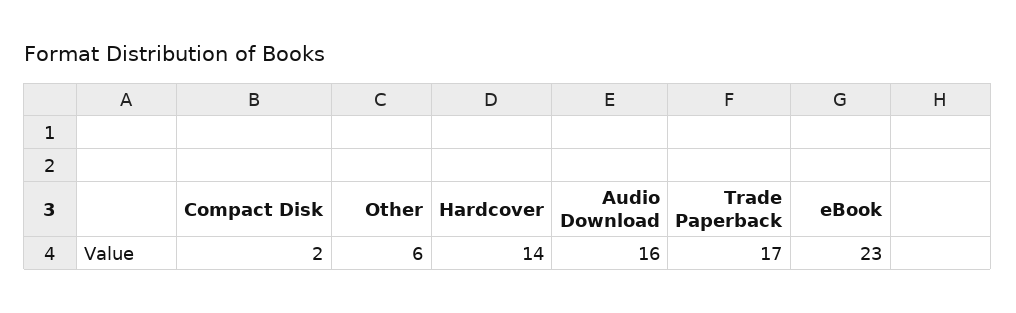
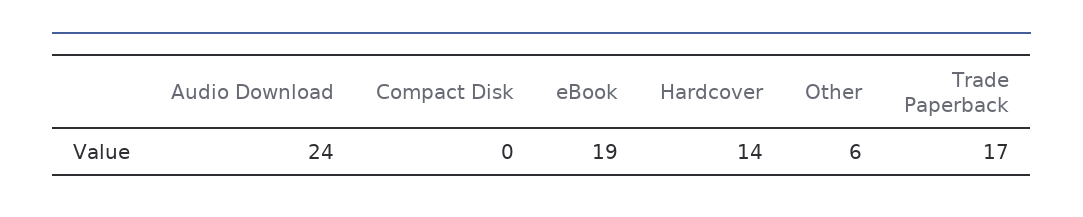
  {
-   "Compact Disk": 2,
+   "Compact Disk": 0,
    "Other": 6,
    "Hardcover": 14,
-   "Audio Download": 16,
+   "Audio Download": 24,
    "Trade Paperback": 17,
-   "eBook": 23
+   "eBook": 19
  }

